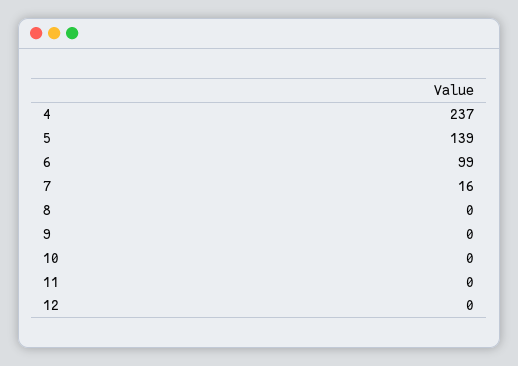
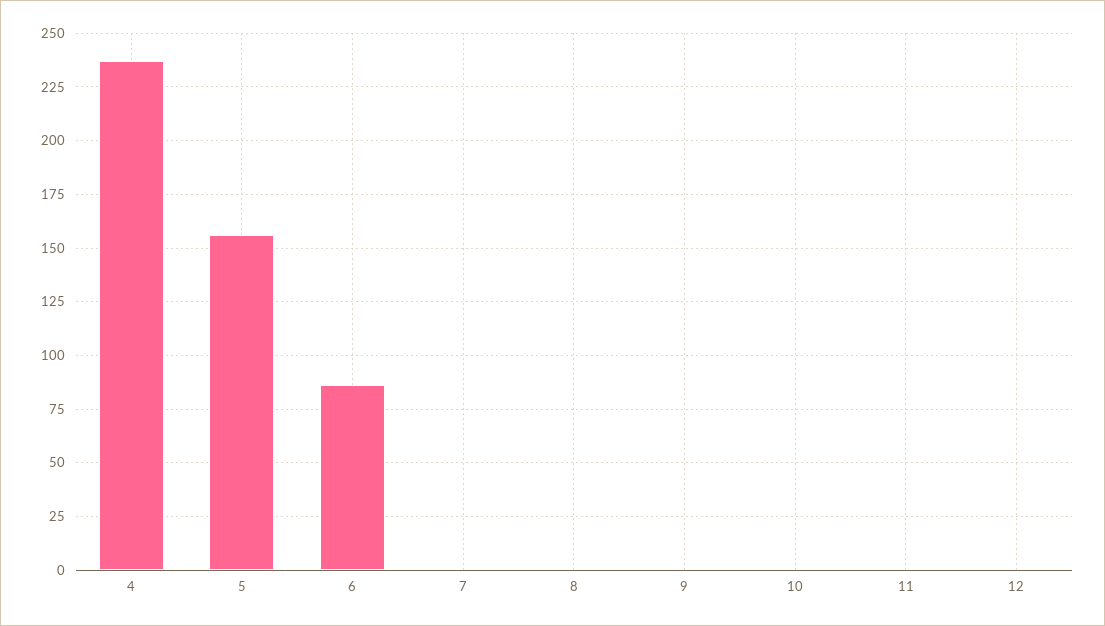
  {
    "4": 237,
-   "5": 139,
+   "5": 155,
-   "6": 99,
+   "6": 85,
-   "7": 16,
+   "7": 0,
    "8": 0,
    "9": 0,
    "10": 0,
    "11": 0,
    "12": 0
  }

